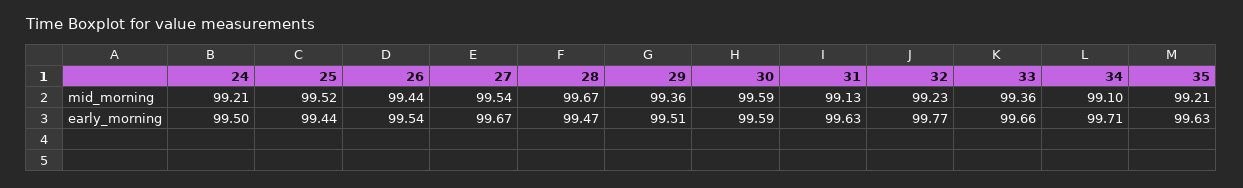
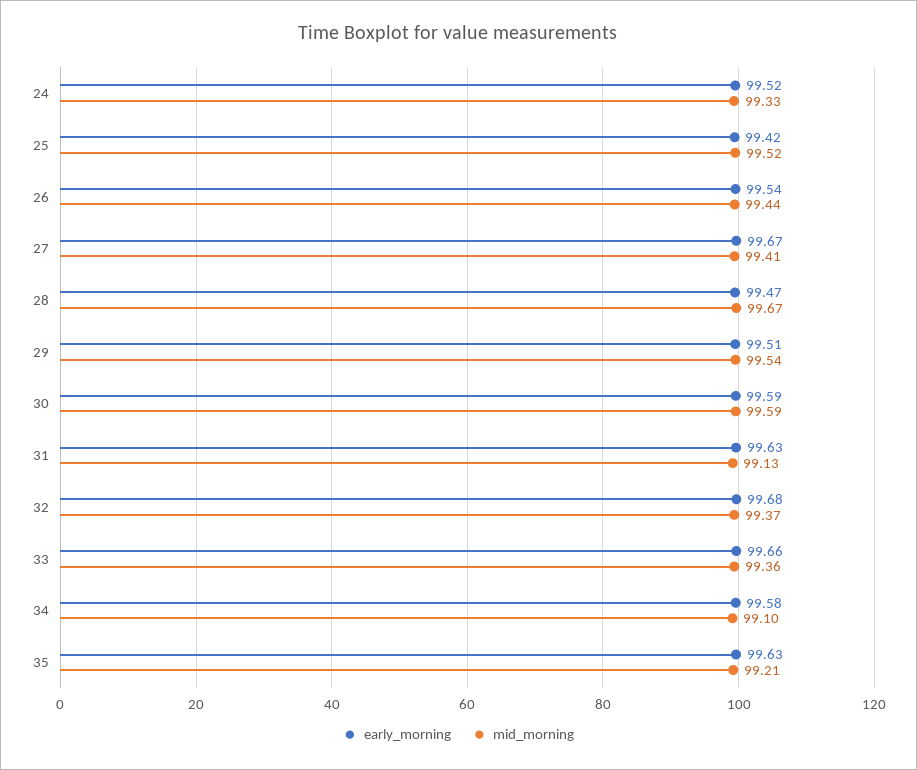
  {
    "mid_morning": {
-     "24": 99.21,
+     "24": 99.33,
      "25": 99.52,
      "26": 99.44,
-     "27": 99.54,
+     "27": 99.41,
      "28": 99.67,
-     "29": 99.36,
+     "29": 99.54,
      "30": 99.59,
      "31": 99.13,
-     "32": 99.23,
+     "32": 99.37,
      "33": 99.36,
      "34": 99.1,
      "35": 99.21
    },
    "early_morning": {
-     "24": 99.5,
+     "24": 99.52,
-     "25": 99.44,
+     "25": 99.42,
      "26": 99.54,
      "27": 99.67,
      "28": 99.47,
      "29": 99.51,
      "30": 99.59,
      "31": 99.63,
-     "32": 99.77,
+     "32": 99.68,
      "33": 99.66,
-     "34": 99.71,
+     "34": 99.58,
      "35": 99.63
    }
  }

